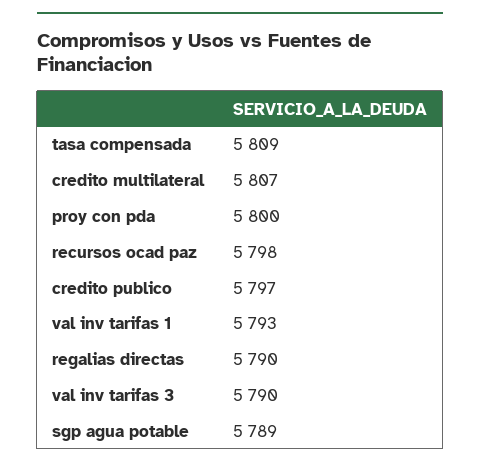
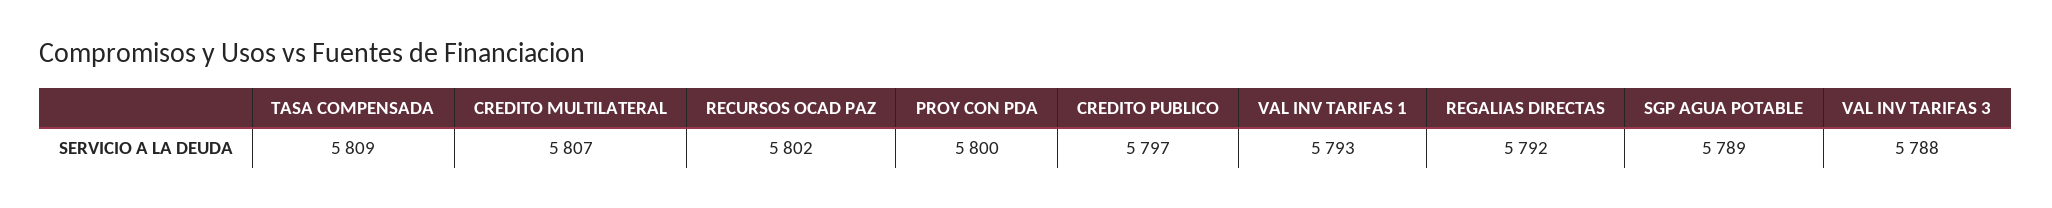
  {
    "tasa compensada": 5809,
    "credito multilateral": 5807,
    "proy con pda": 5800,
-   "recursos ocad paz": 5798,
+   "recursos ocad paz": 5802,
    "credito publico": 5797,
    "val inv tarifas 1": 5793,
-   "regalias directas": 5790,
+   "regalias directas": 5792,
-   "val inv tarifas 3": 5790,
+   "val inv tarifas 3": 5788,
    "sgp agua potable": 5789
  }

